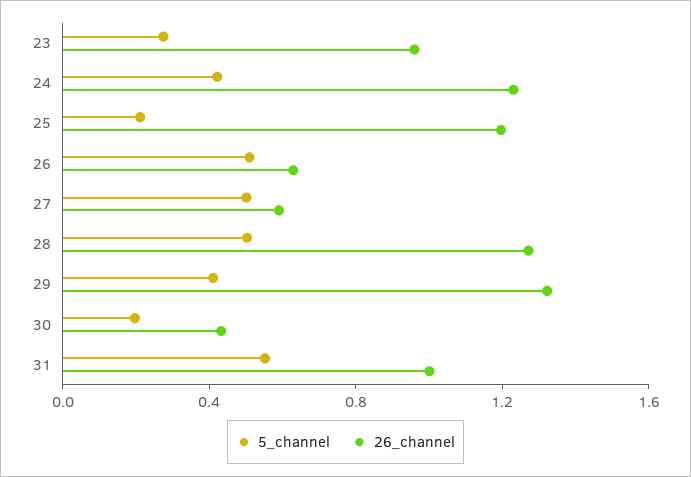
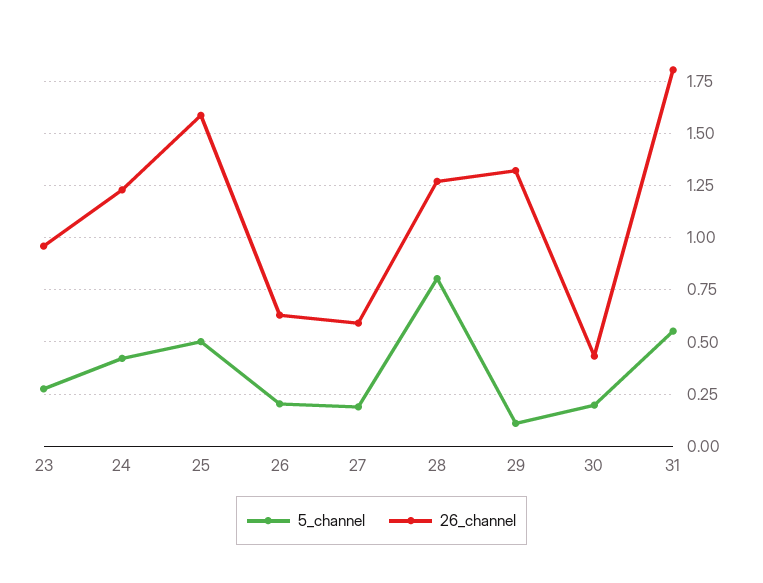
  {
    "5_channel": {
      "23": 0.25,
      "24": 0.4,
-     "25": 0.2,
+     "25": 0.5,
-     "26": 0.5,
+     "26": 0.2,
-     "27": 0.5,
+     "27": 0.2,
-     "28": 0.5,
+     "28": 0.8,
-     "29": 0.4,
+     "29": 0.1,
      "30": 0.2,
      "31": 0.55
    },
    "26_channel": {
      "23": 0.95,
      "24": 1.25,
-     "25": 1.2,
+     "25": 1.6,
      "26": 0.65,
      "27": 0.6,
      "28": 1.25,
      "29": 1.3,
      "30": 0.45,
-     "31": 1
+     "31": 1.8
    }
  }

